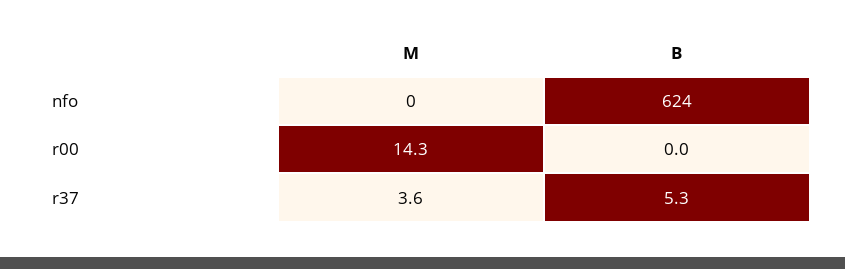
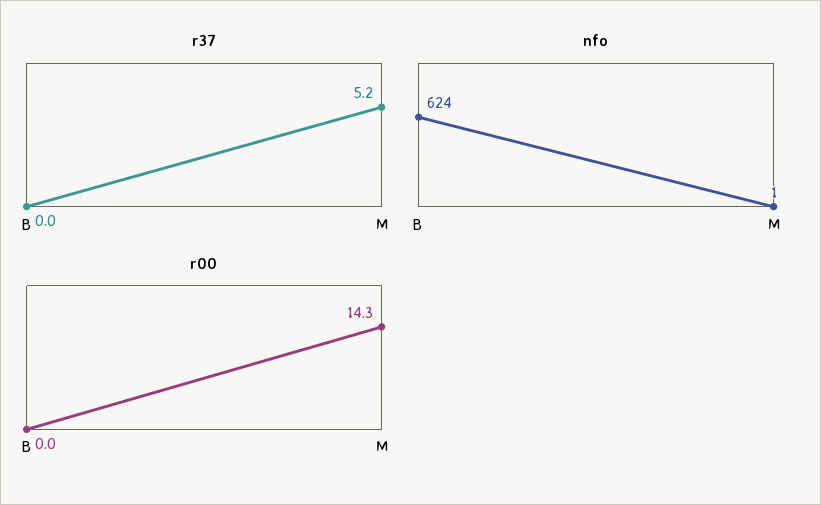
  {
    "nfo": {
-     "M": 0,
+     "M": 1,
      "B": 624
    },
    "r00": {
      "M": 14.3,
      "B": 0
    },
    "r37": {
-     "M": 3.6,
+     "M": 5.2,
-     "B": 5.3
+     "B": 0
    }
  }

